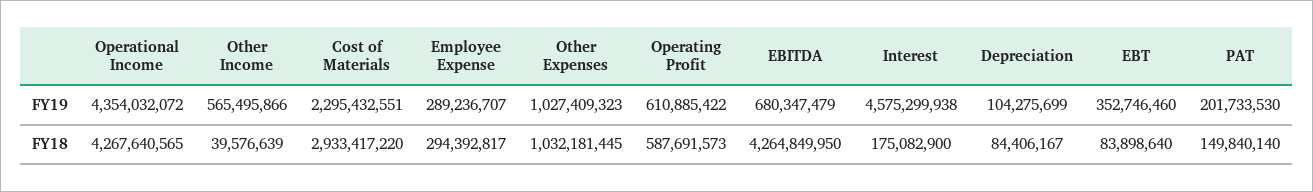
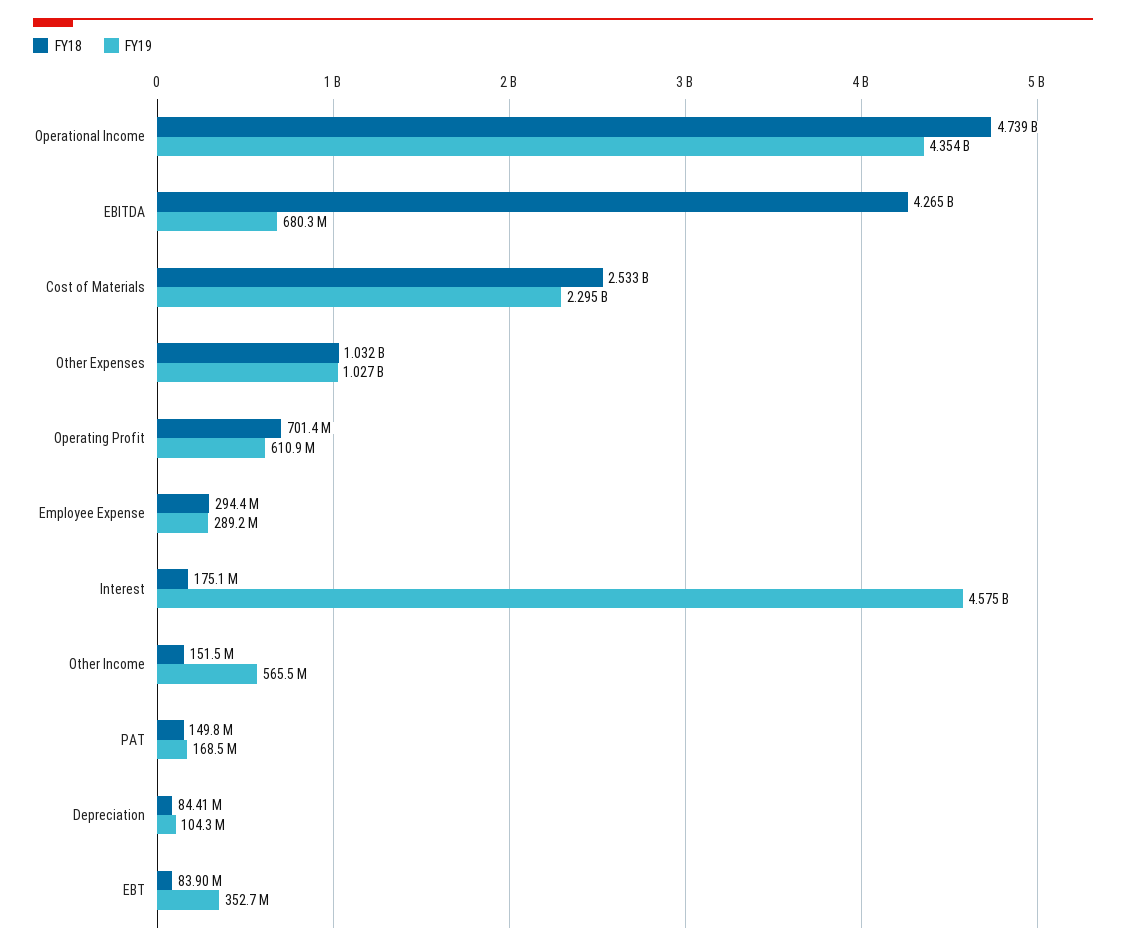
  {
    "FY19": {
      "Operational Income": 4354032072,
      "Other Income": 565495866,
      "Cost of Materials": 2295432551,
      "Employee Expense": 289236707,
      "Other Expenses": 1027409323,
      "Operating Profit": 610885422,
      "EBITDA": 680347479,
      "Interest": 4575299938,
      "Depreciation": 104275699,
      "EBT": 352746460,
-     "PAT": 201733530
+     "PAT": 168500000
    },
    "FY18": {
-     "Operational Income": 4267640565,
+     "Operational Income": 4739000000,
-     "Other Income": 39576639,
+     "Other Income": 151500000,
-     "Cost of Materials": 2933417220,
+     "Cost of Materials": 2533000000,
      "Employee Expense": 294392817,
      "Other Expenses": 1032181445,
-     "Operating Profit": 587691573,
+     "Operating Profit": 701400000,
      "EBITDA": 4264849950,
      "Interest": 175082900,
      "Depreciation": 84406167,
      "EBT": 83898640,
      "PAT": 149840140
    }
  }

